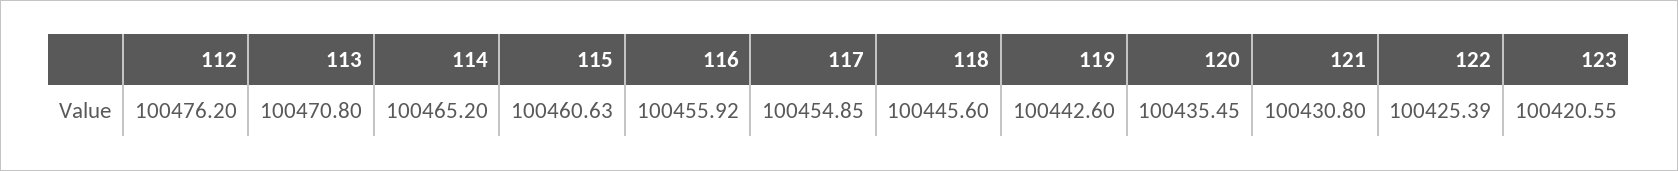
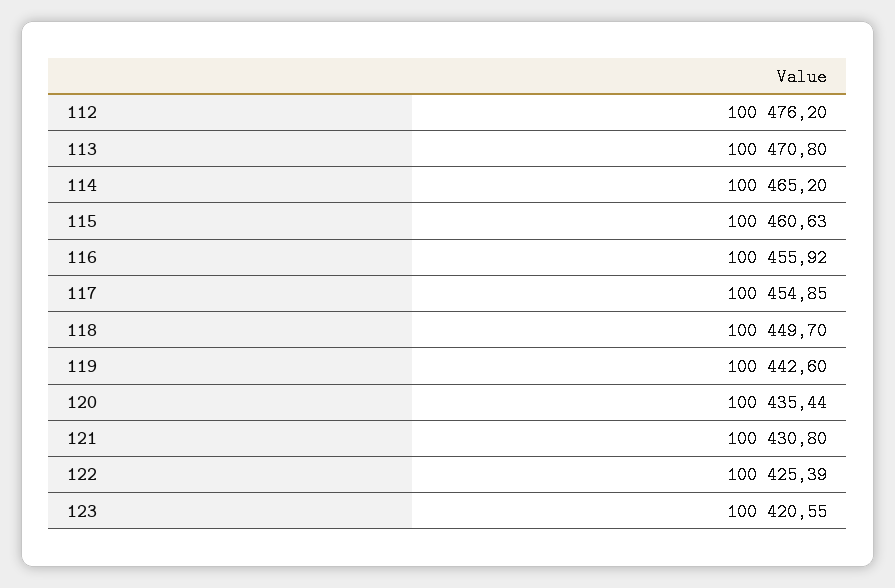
  {
    "112": 100476.2,
    "113": 100470.8,
    "114": 100465.2,
    "115": 100460.63,
    "116": 100455.92,
    "117": 100454.85,
-   "118": 100445.6,
+   "118": 100449.7,
    "119": 100442.6,
-   "120": 100435.45,
+   "120": 100435.44,
    "121": 100430.8,
    "122": 100425.39,
    "123": 100420.55
  }

